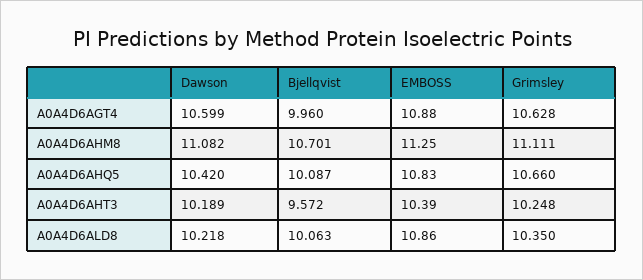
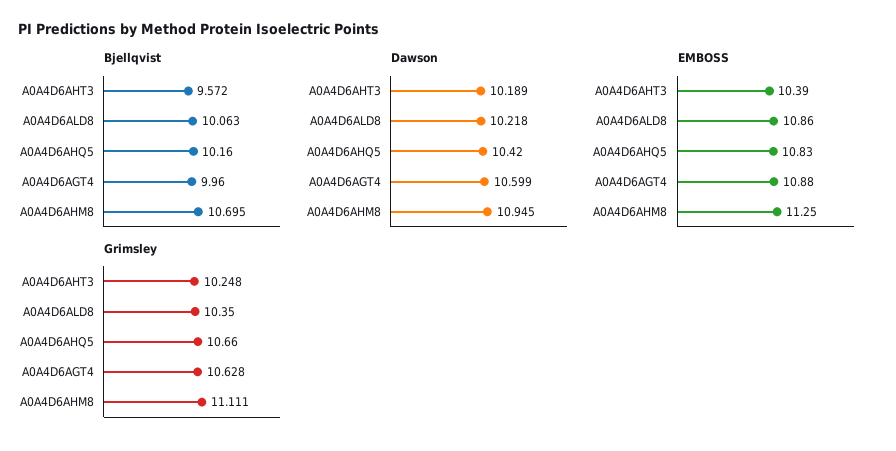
  {
    "Dawson": {
      "A0A4D6AGT4": 10.599,
-     "A0A4D6AHM8": 11.082,
+     "A0A4D6AHM8": 10.945,
      "A0A4D6AHQ5": 10.42,
      "A0A4D6AHT3": 10.189,
      "A0A4D6ALD8": 10.218
    },
    "Bjellqvist": {
      "A0A4D6AGT4": 9.96,
-     "A0A4D6AHM8": 10.701,
+     "A0A4D6AHM8": 10.695,
-     "A0A4D6AHQ5": 10.087,
+     "A0A4D6AHQ5": 10.16,
      "A0A4D6AHT3": 9.572,
      "A0A4D6ALD8": 10.063
    },
    "EMBOSS": {
      "A0A4D6AGT4": 10.88,
      "A0A4D6AHM8": 11.25,
      "A0A4D6AHQ5": 10.83,
      "A0A4D6AHT3": 10.39,
      "A0A4D6ALD8": 10.86
    },
    "Grimsley": {
      "A0A4D6AGT4": 10.628,
      "A0A4D6AHM8": 11.111,
      "A0A4D6AHQ5": 10.66,
      "A0A4D6AHT3": 10.248,
      "A0A4D6ALD8": 10.35
    }
  }

